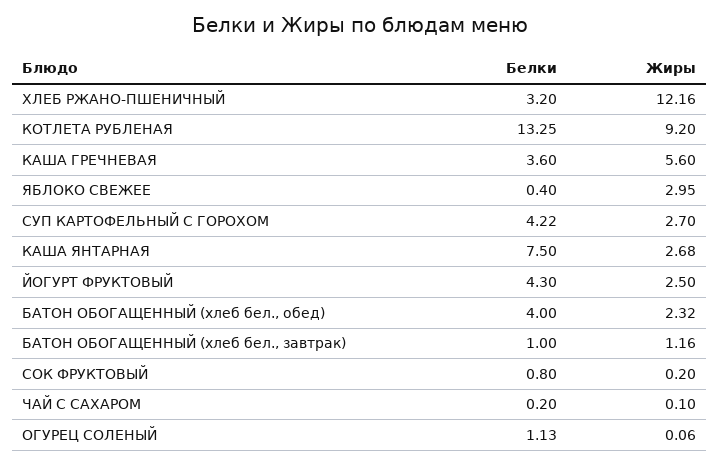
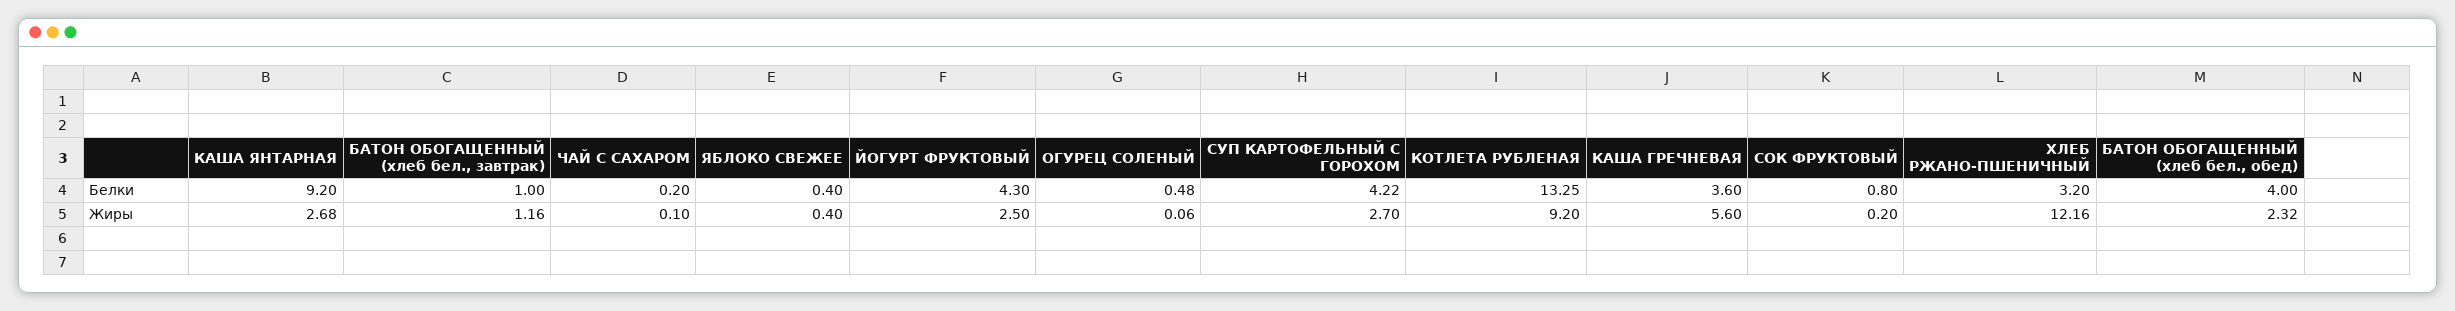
  {
    "Белки": {
      "ХЛЕБ РЖАНО-ПШЕНИЧНЫЙ": 3.2,
      "КОТЛЕТА РУБЛЕНАЯ": 13.25,
      "КАША ГРЕЧНЕВАЯ": 3.6,
      "ЯБЛОКО СВЕЖЕЕ": 0.4,
      "СУП КАРТОФЕЛЬНЫЙ С ГОРОХОМ": 4.22,
-     "КАША ЯНТАРНАЯ": 7.5,
+     "КАША ЯНТАРНАЯ": 9.2,
      "ЙОГУРТ ФРУКТОВЫЙ": 4.3,
      "БАТОН ОБОГАЩЕННЫЙ (хлеб бел., обед)": 4,
      "БАТОН ОБОГАЩЕННЫЙ (хлеб бел., завтрак)": 1,
      "СОК ФРУКТОВЫЙ": 0.8,
      "ЧАЙ С САХАРОМ": 0.2,
-     "ОГУРЕЦ СОЛЕНЫЙ": 1.13
+     "ОГУРЕЦ СОЛЕНЫЙ": 0.48
    },
    "Жиры": {
      "ХЛЕБ РЖАНО-ПШЕНИЧНЫЙ": 12.16,
      "КОТЛЕТА РУБЛЕНАЯ": 9.2,
      "КАША ГРЕЧНЕВАЯ": 5.6,
-     "ЯБЛОКО СВЕЖЕЕ": 2.95,
+     "ЯБЛОКО СВЕЖЕЕ": 0.4,
      "СУП КАРТОФЕЛЬНЫЙ С ГОРОХОМ": 2.7,
      "КАША ЯНТАРНАЯ": 2.68,
      "ЙОГУРТ ФРУКТОВЫЙ": 2.5,
      "БАТОН ОБОГАЩЕННЫЙ (хлеб бел., обед)": 2.32,
      "БАТОН ОБОГАЩЕННЫЙ (хлеб бел., завтрак)": 1.16,
      "СОК ФРУКТОВЫЙ": 0.2,
      "ЧАЙ С САХАРОМ": 0.1,
      "ОГУРЕЦ СОЛЕНЫЙ": 0.06
    }
  }

